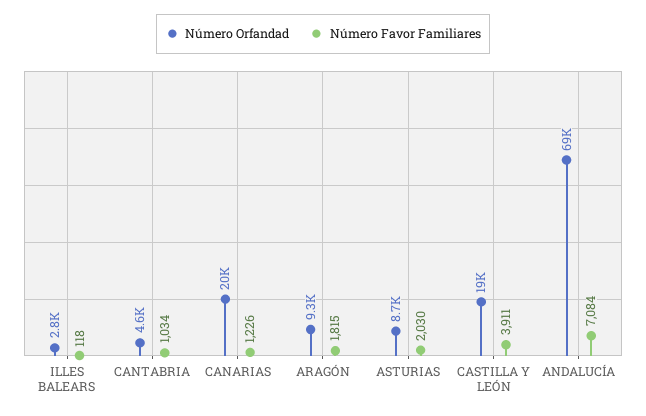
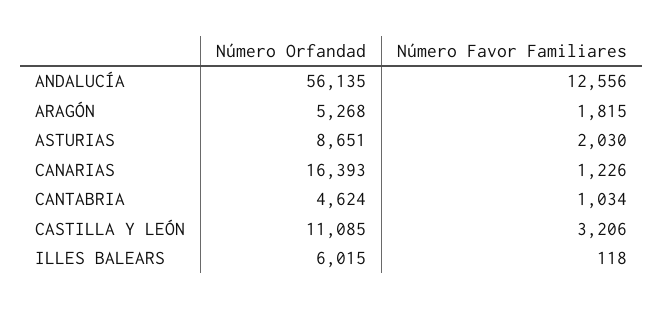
  {
    "Número Orfandad": {
-     "ILLES BALEARS": 2800,
+     "ILLES BALEARS": 6015,
      "CANTABRIA": 4624,
-     "CANARIAS": 20000,
+     "CANARIAS": 16393,
-     "ARAGÓN": 9300,
+     "ARAGÓN": 5268,
      "ASTURIAS": 8651,
-     "CASTILLA Y LEÓN": 19000,
+     "CASTILLA Y LEÓN": 11085,
-     "ANDALUCÍA": 69000
+     "ANDALUCÍA": 56135
    },
    "Número Favor Familiares": {
      "ILLES BALEARS": 118,
      "CANTABRIA": 1034,
      "CANARIAS": 1226,
      "ARAGÓN": 1815,
      "ASTURIAS": 2030,
-     "CASTILLA Y LEÓN": 3911,
+     "CASTILLA Y LEÓN": 3206,
-     "ANDALUCÍA": 7084
+     "ANDALUCÍA": 12556
    }
  }

